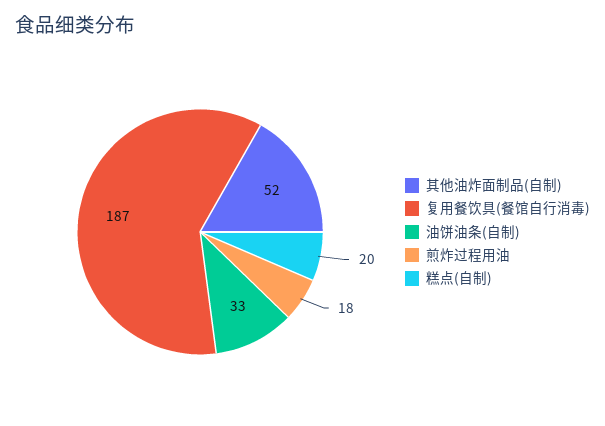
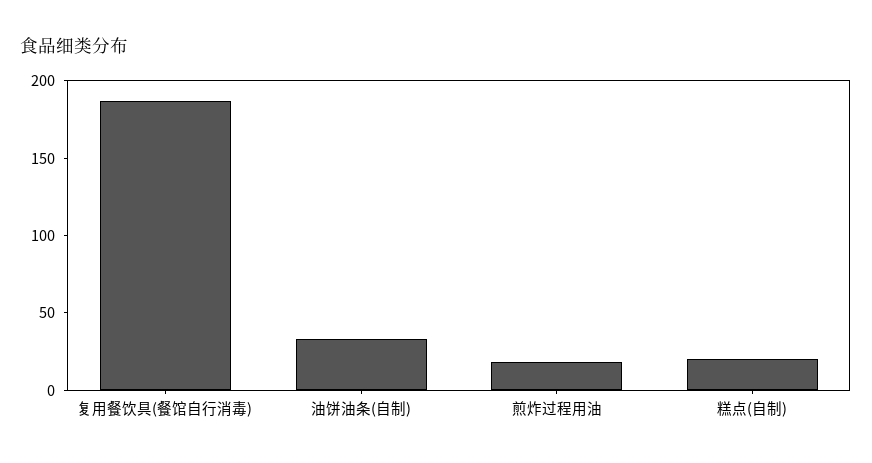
  {
-   "其他油炸面制品(自制)": 52,
    "复用餐饮具(餐馆自行消毒)": 187,
    "油饼油条(自制)": 33,
    "煎炸过程用油": 18,
    "糕点(自制)": 20
  }

